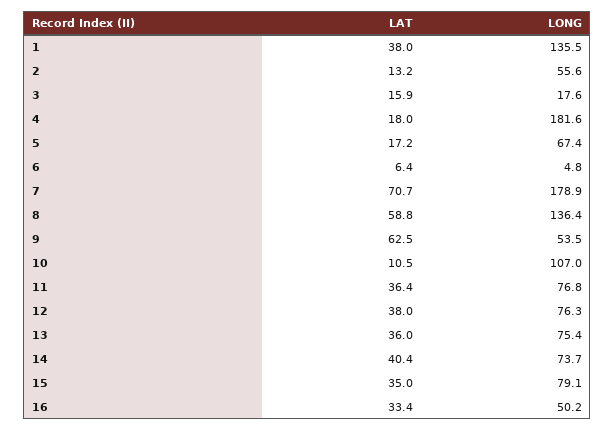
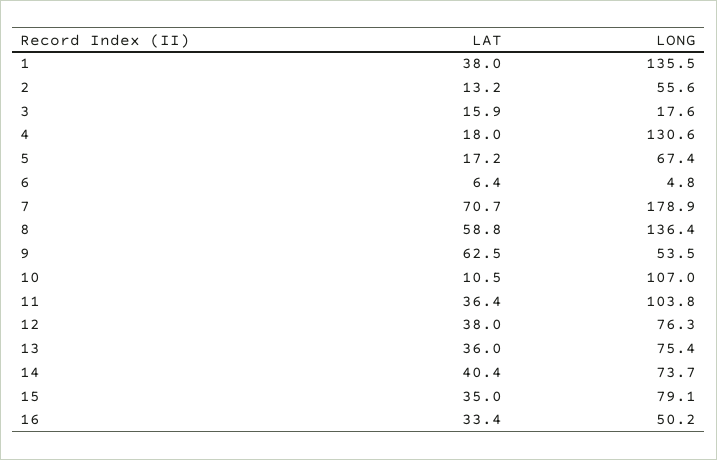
  {
    "LAT": {
      "1": 38,
      "2": 13.2,
      "3": 15.9,
      "4": 18,
      "5": 17.2,
      "6": 6.4,
      "7": 70.7,
      "8": 58.8,
      "9": 62.5,
      "10": 10.5,
      "11": 36.4,
      "12": 38,
      "13": 36,
      "14": 40.4,
      "15": 35,
      "16": 33.4
    },
    "LONG": {
      "1": 135.5,
      "2": 55.6,
      "3": 17.6,
-     "4": 181.6,
+     "4": 130.6,
      "5": 67.4,
      "6": 4.8,
      "7": 178.9,
      "8": 136.4,
      "9": 53.5,
      "10": 107,
-     "11": 76.8,
+     "11": 103.8,
      "12": 76.3,
      "13": 75.4,
      "14": 73.7,
      "15": 79.1,
      "16": 50.2
    }
  }

